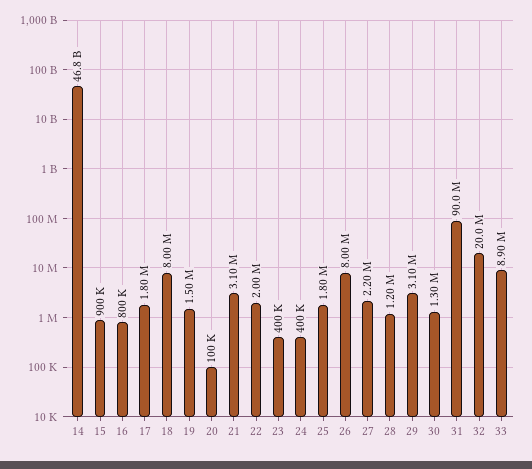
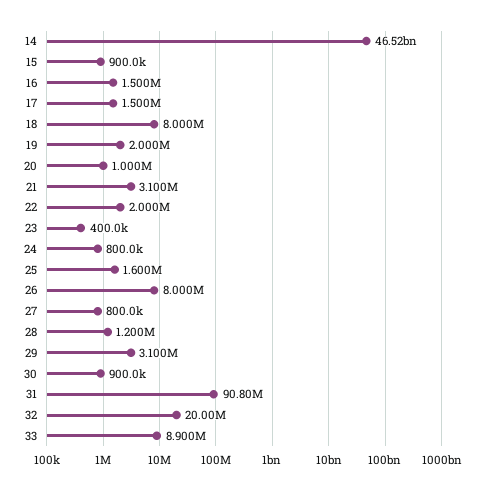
  {
-   "14": 46800000000,
+   "14": 46520000000,
    "15": 900000,
-   "16": 800000,
+   "16": 1500000,
-   "17": 1800000,
+   "17": 1500000,
    "18": 8000000,
-   "19": 1500000,
+   "19": 2000000,
-   "20": 100000,
+   "20": 1000000,
    "21": 3100000,
    "22": 2000000,
    "23": 400000,
-   "24": 400000,
+   "24": 800000,
-   "25": 1800000,
+   "25": 1600000,
    "26": 8000000,
-   "27": 2200000,
+   "27": 800000,
    "28": 1200000,
    "29": 3100000,
-   "30": 1300000,
+   "30": 900000,
-   "31": 90000000,
+   "31": 90800000,
    "32": 20000000,
    "33": 8900000
  }

